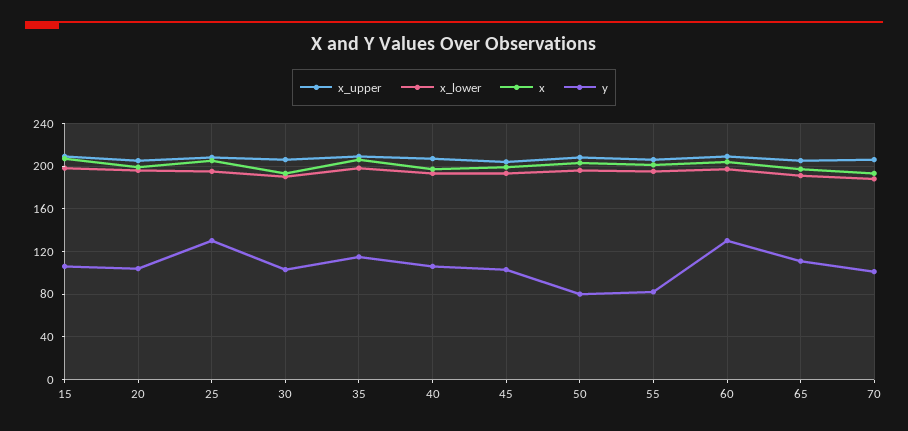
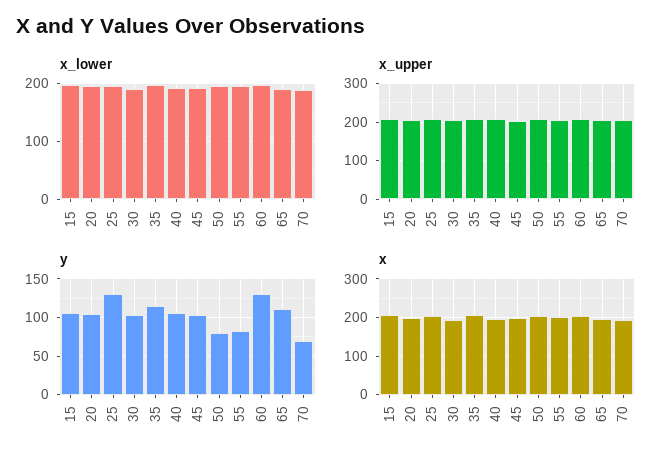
  {
    "x_upper": {
      "15": 210,
      "20": 210,
      "25": 210,
      "30": 210,
      "35": 210,
      "40": 210,
      "45": 200,
      "50": 210,
      "55": 210,
      "60": 210,
      "65": 210,
      "70": 210
    },
    "x_lower": {
      "15": 200,
      "20": 200,
      "25": 200,
      "30": 190,
      "35": 200,
      "40": 190,
      "45": 190,
      "50": 200,
      "55": 200,
      "60": 200,
      "65": 190,
      "70": 190
    },
    "x": {
      "15": 210,
      "20": 200,
      "25": 210,
      "30": 190,
      "35": 210,
      "40": 200,
      "45": 200,
      "50": 200,
      "55": 200,
      "60": 200,
      "65": 200,
      "70": 190
    },
    "y": {
      "15": 110,
      "20": 100,
      "25": 130,
      "30": 100,
      "35": 120,
      "40": 110,
      "45": 100,
      "50": 80,
      "55": 80,
      "60": 130,
      "65": 110,
-     "70": 100
+     "70": 70
    }
  }

